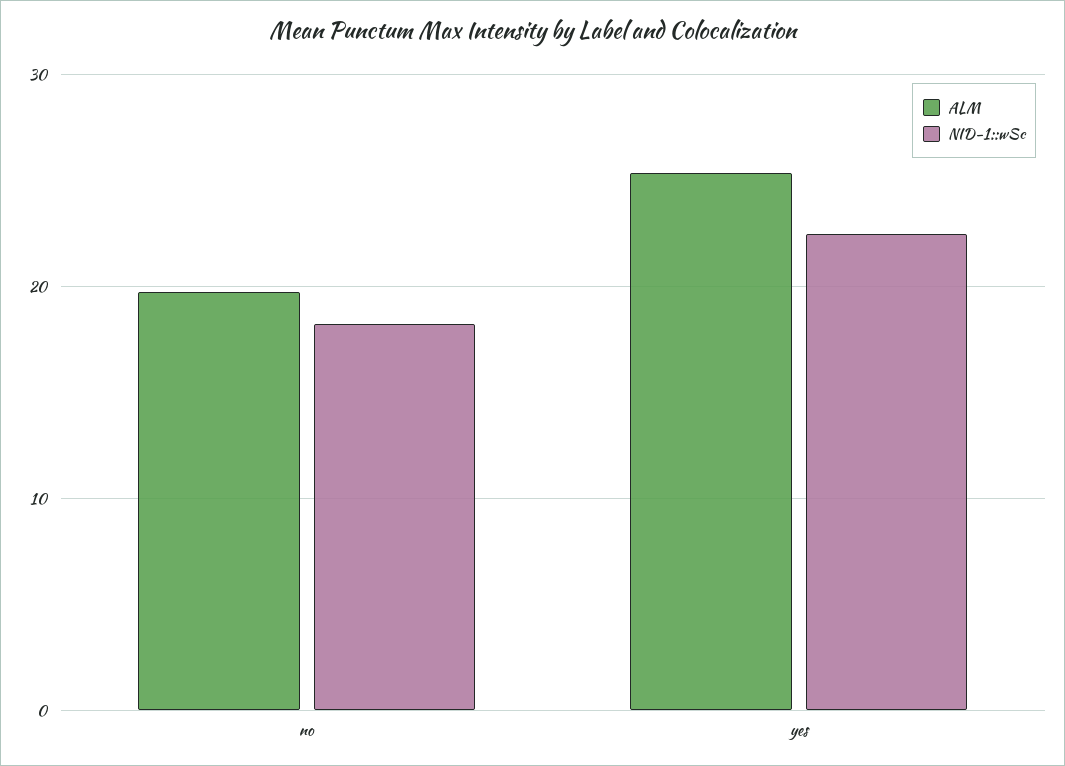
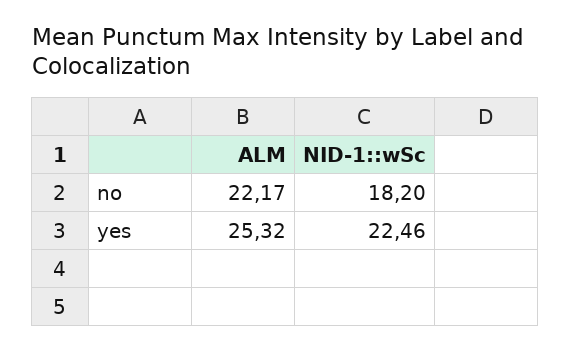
  {
    "ALM": {
-     "no": 20,
+     "no": 22.17,
      "yes": 25.32
    },
    "NID-1::wSc": {
      "no": 18.2,
      "yes": 22.46
    }
  }

